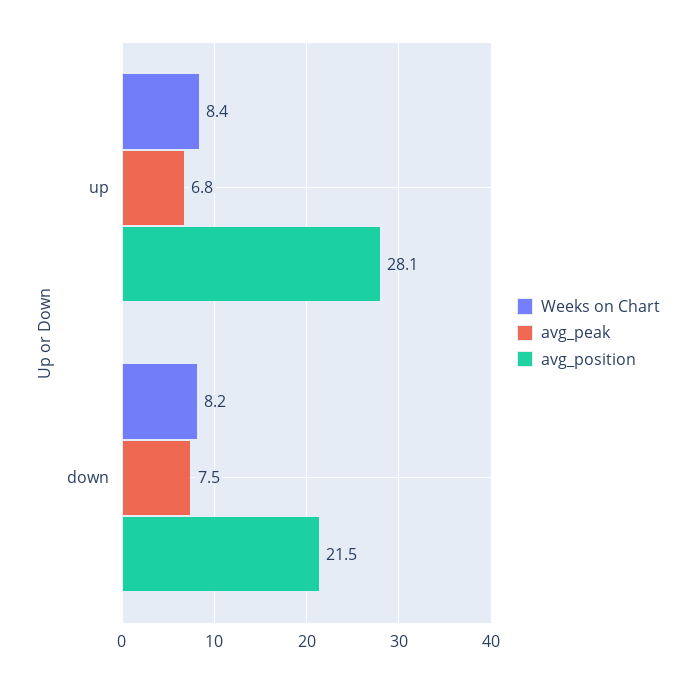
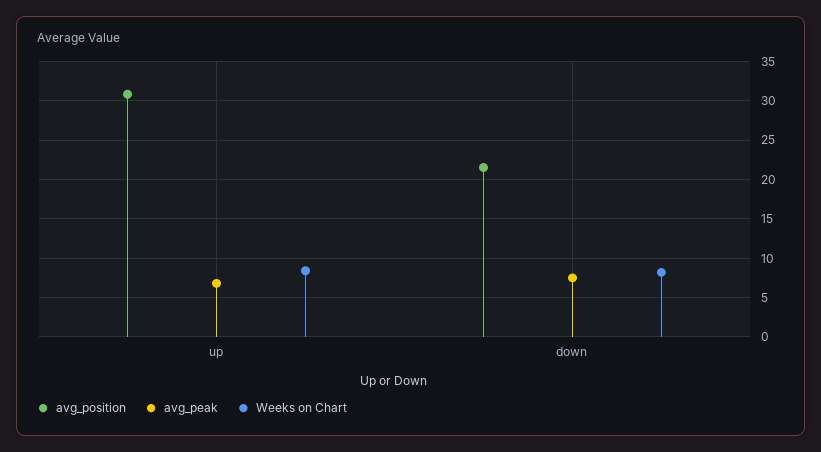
  {
    "Weeks on Chart": {
      "up": 8.4,
      "down": 8.2
    },
    "avg_peak": {
      "up": 6.8,
      "down": 7.5
    },
    "avg_position": {
-     "up": 28.1,
+     "up": 31,
      "down": 21.5
    }
  }

